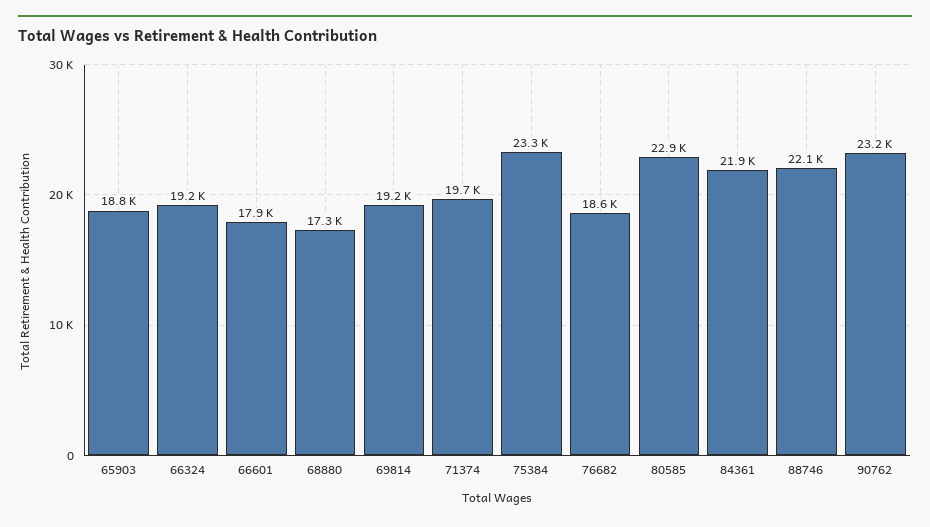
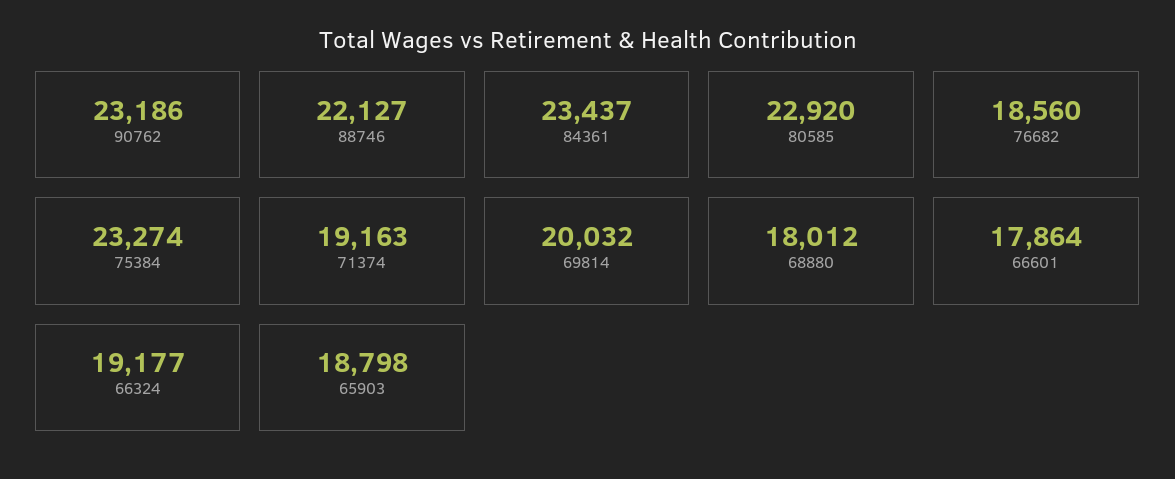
  {
    "65903": 18798,
    "66324": 19177,
    "66601": 17864,
-   "68880": 17300,
+   "68880": 18012,
-   "69814": 19200,
+   "69814": 20032,
-   "71374": 19700,
+   "71374": 19163,
    "75384": 23274,
    "76682": 18560,
    "80585": 22920,
-   "84361": 21900,
+   "84361": 23437,
    "88746": 22127,
    "90762": 23186
  }

